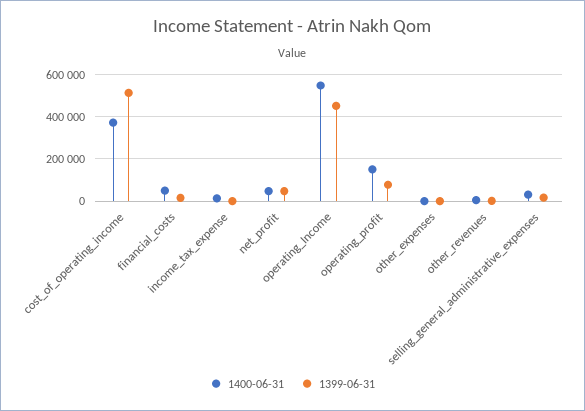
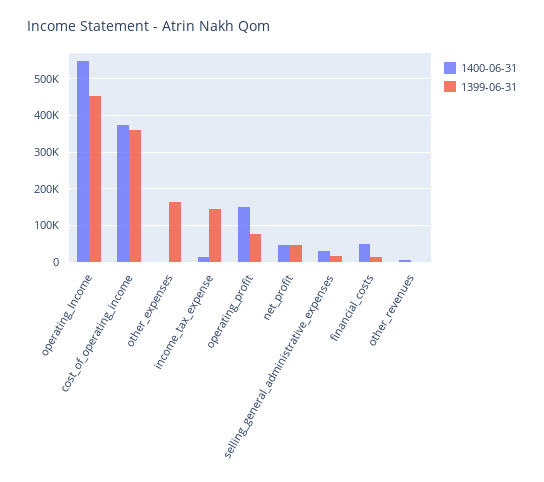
  {
    "1400-06-31": {
      "cost_of_operating_income": 380000,
      "financial_costs": 60000,
      "income_tax_expense": 20000,
      "net_profit": 40000,
      "operating_Income": 540000,
      "operating_profit": 160000,
      "other_expenses": 0,
      "other_revenues": 0,
      "selling_general_administrative_expenses": 40000
    },
    "1399-06-31": {
-     "cost_of_operating_income": 500000,
+     "cost_of_operating_income": 360000,
      "financial_costs": 20000,
-     "income_tax_expense": 0,
+     "income_tax_expense": 140000,
      "net_profit": 40000,
      "operating_Income": 460000,
      "operating_profit": 80000,
-     "other_expenses": 0,
+     "other_expenses": 160000,
      "other_revenues": 0,
      "selling_general_administrative_expenses": 20000
    }
  }

